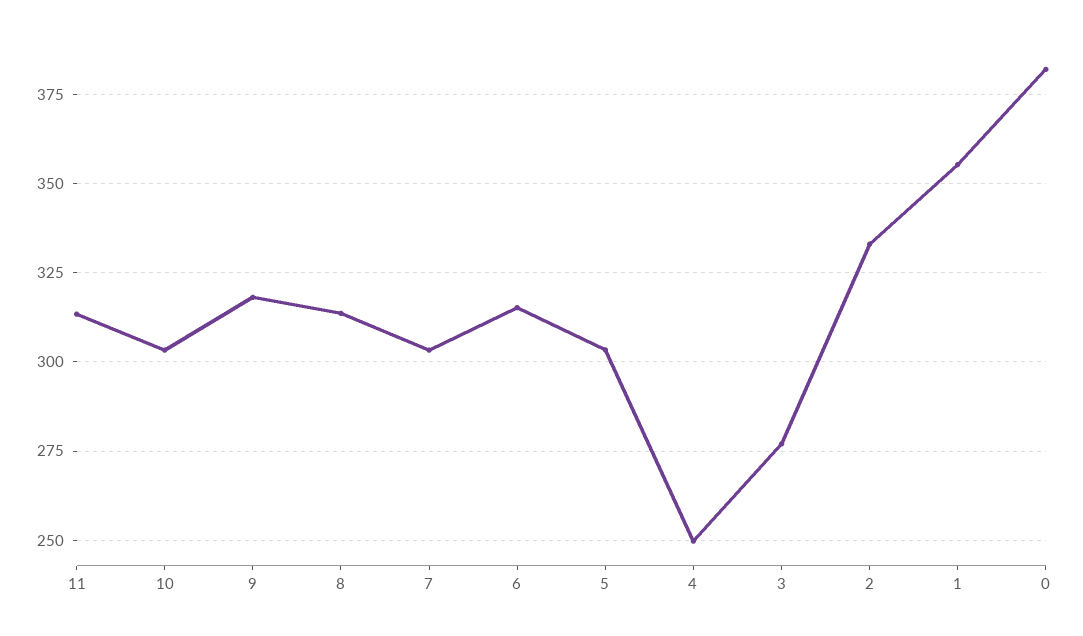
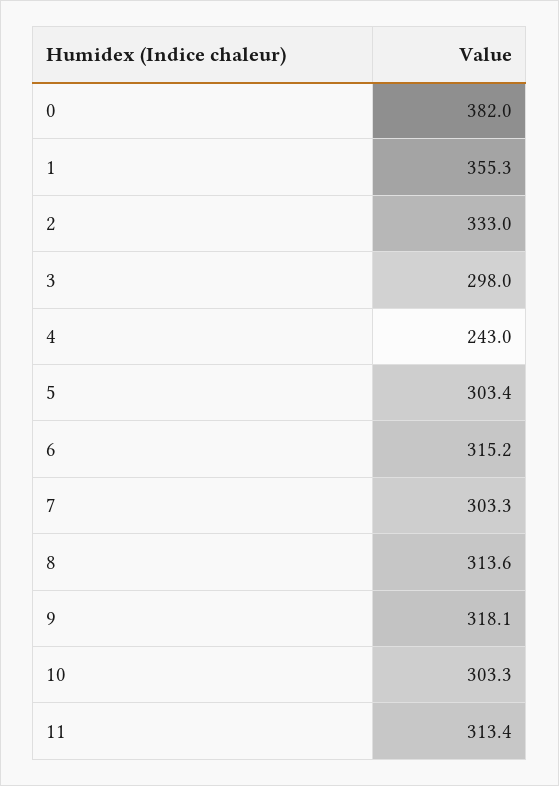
  {
    "11": 313.4,
    "10": 303.3,
    "9": 318.1,
    "8": 313.6,
    "7": 303.3,
    "6": 315.2,
    "5": 303.4,
-   "4": 250,
+   "4": 243,
-   "3": 277.5,
+   "3": 298,
    "2": 333,
    "1": 355.3,
    "0": 382
  }

